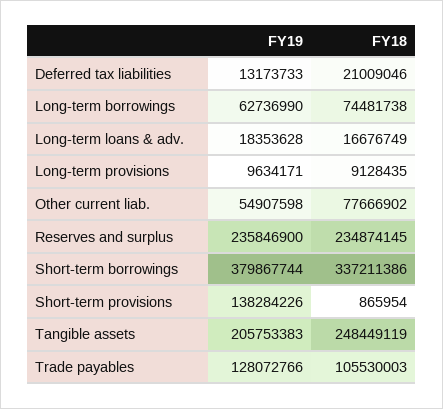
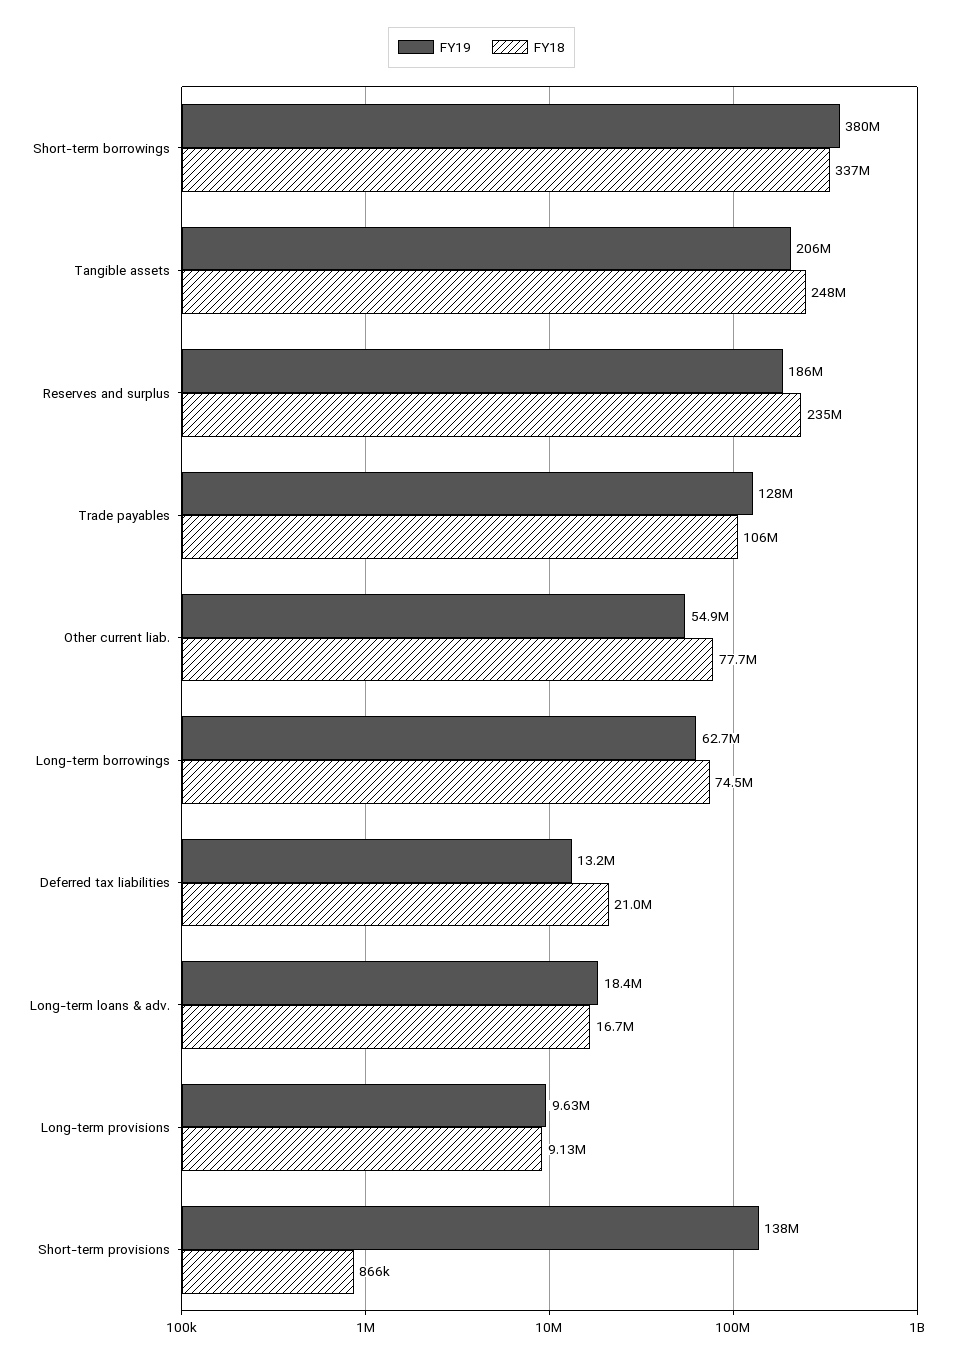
  {
    "FY19": {
      "Deferred tax liabilities": 13173733,
      "Long-term borrowings": 62736990,
      "Long-term loans & adv.": 18353628,
      "Long-term provisions": 9634171,
      "Other current liab.": 54907598,
-     "Reserves and surplus": 235846900,
+     "Reserves and surplus": 186000000,
      "Short-term borrowings": 379867744,
      "Short-term provisions": 138284226,
      "Tangible assets": 205753383,
      "Trade payables": 128072766
    },
    "FY18": {
      "Deferred tax liabilities": 21009046,
      "Long-term borrowings": 74481738,
      "Long-term loans & adv.": 16676749,
      "Long-term provisions": 9128435,
      "Other current liab.": 77666902,
      "Reserves and surplus": 234874145,
      "Short-term borrowings": 337211386,
      "Short-term provisions": 865954,
      "Tangible assets": 248449119,
      "Trade payables": 105530003
    }
  }

